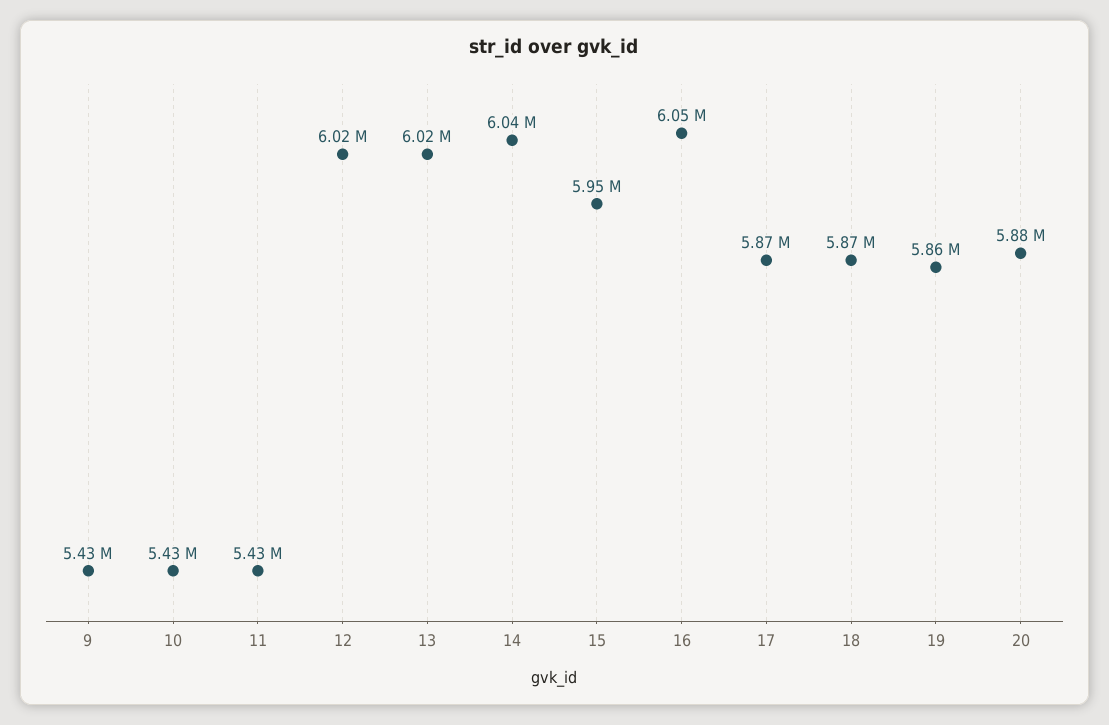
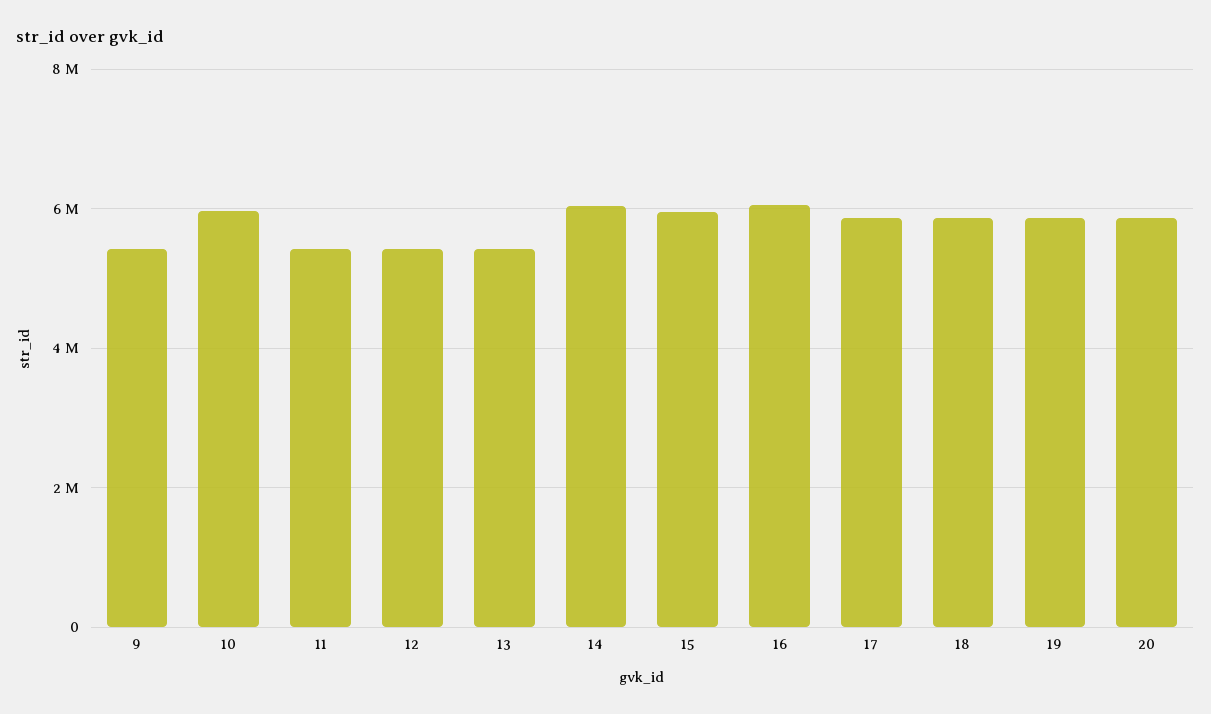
  {
    "9": 5430000,
-   "10": 5430000,
+   "10": 6000000,
    "11": 5430000,
-   "12": 6020000,
+   "12": 5400000,
-   "13": 6020000,
+   "13": 5400000,
    "14": 6040000,
    "15": 5950000,
    "16": 6050000,
    "17": 5870000,
    "18": 5870000,
    "19": 5860000,
    "20": 5880000
  }

